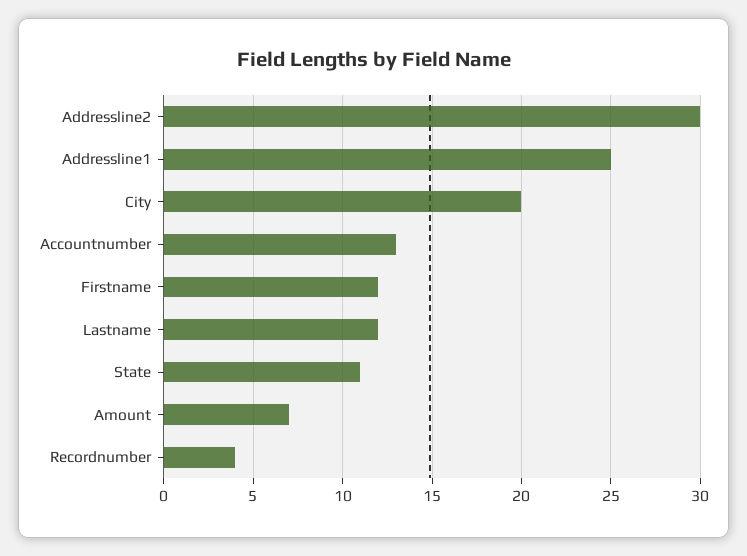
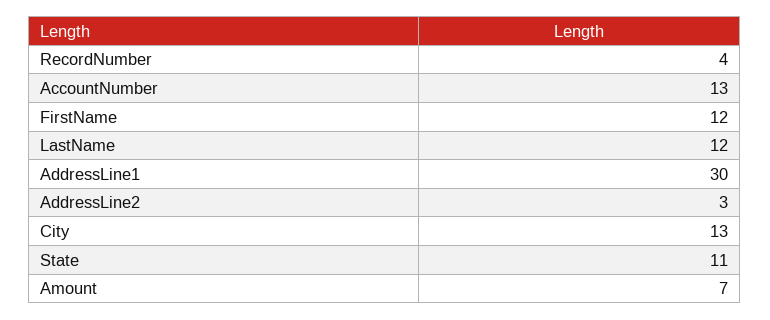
  {
-   "Addressline2": 30,
+   "Addressline2": 3,
-   "Addressline1": 25,
+   "Addressline1": 30,
-   "City": 20,
+   "City": 13,
    "Accountnumber": 13,
    "Firstname": 12,
    "Lastname": 12,
    "State": 11,
    "Amount": 7,
    "Recordnumber": 4
  }

